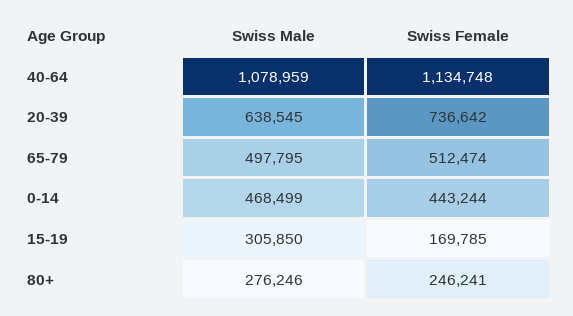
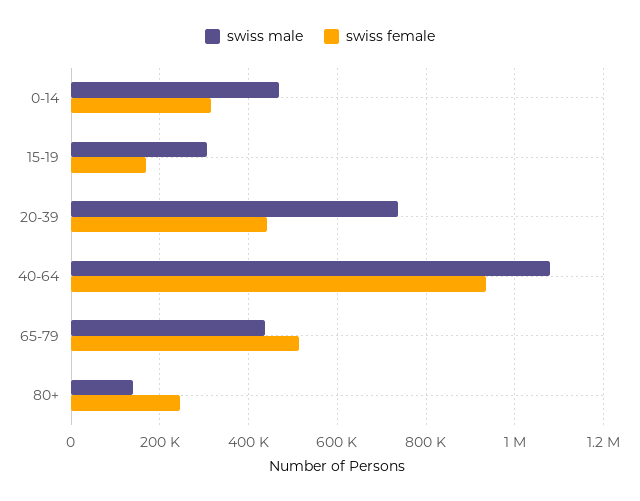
  {
    "Swiss Male": {
      "40-64": 1078959,
-     "20-39": 638545,
+     "20-39": 740000,
-     "65-79": 497795,
+     "65-79": 440000,
      "0-14": 468499,
      "15-19": 305850,
-     "80+": 276246
+     "80+": 140000
    },
    "Swiss Female": {
-     "40-64": 1134748,
+     "40-64": 940000,
-     "20-39": 736642,
+     "20-39": 440000,
      "65-79": 512474,
-     "0-14": 443244,
+     "0-14": 320000,
      "15-19": 169785,
      "80+": 246241
    }
  }

